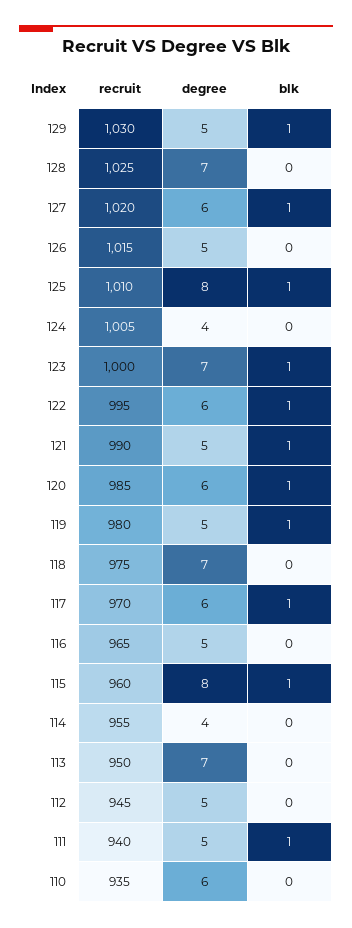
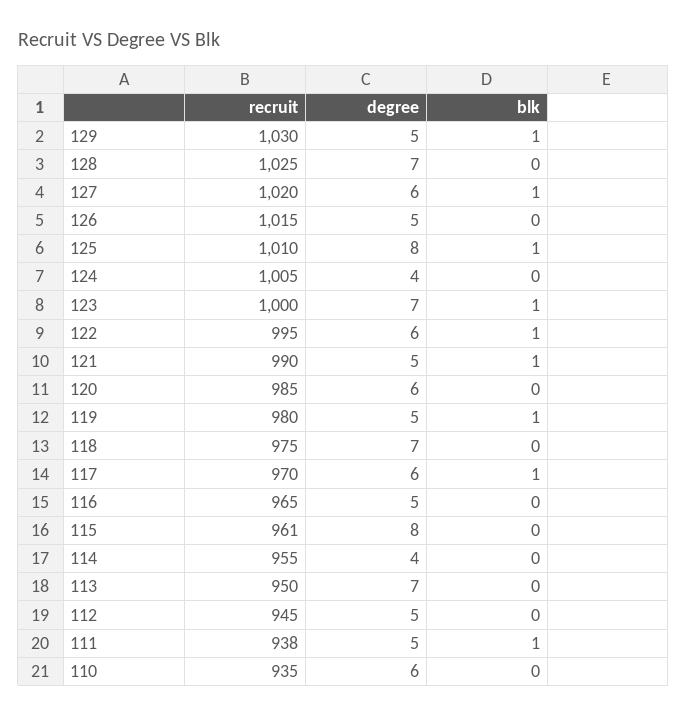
  {
    "recruit": {
      "129": 1030,
      "128": 1025,
      "127": 1020,
      "126": 1015,
      "125": 1010,
      "124": 1005,
      "123": 1000,
      "122": 995,
      "121": 990,
      "120": 985,
      "119": 980,
      "118": 975,
      "117": 970,
      "116": 965,
-     "115": 960,
+     "115": 961,
      "114": 955,
      "113": 950,
      "112": 945,
-     "111": 940,
+     "111": 938,
      "110": 935
    },
    "degree": {
      "129": 5,
      "128": 7,
      "127": 6,
      "126": 5,
      "125": 8,
      "124": 4,
      "123": 7,
      "122": 6,
      "121": 5,
      "120": 6,
      "119": 5,
      "118": 7,
      "117": 6,
      "116": 5,
      "115": 8,
      "114": 4,
      "113": 7,
      "112": 5,
      "111": 5,
      "110": 6
    },
    "blk": {
      "129": 1,
      "128": 0,
      "127": 1,
      "126": 0,
      "125": 1,
      "124": 0,
      "123": 1,
      "122": 1,
      "121": 1,
-     "120": 1,
+     "120": 0,
      "119": 1,
      "118": 0,
      "117": 1,
      "116": 0,
-     "115": 1,
+     "115": 0,
      "114": 0,
      "113": 0,
      "112": 0,
      "111": 1,
      "110": 0
    }
  }

